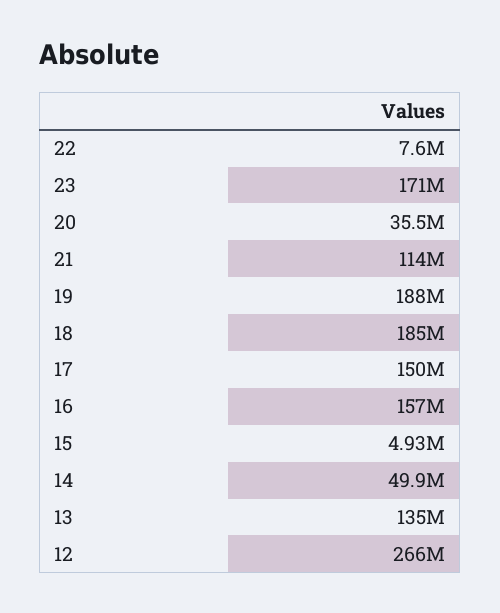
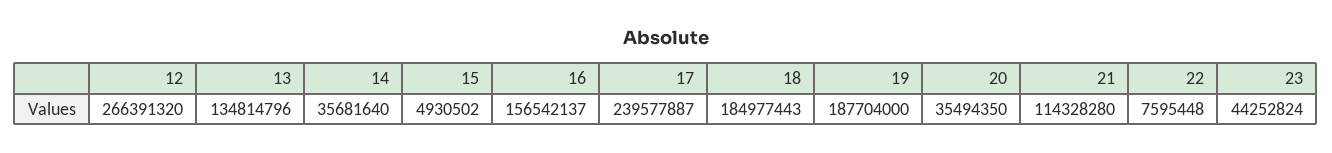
  {
    "22": 7595448,
-   "23": 171000000,
+   "23": 44252824,
    "20": 35494350,
    "21": 114328280,
    "19": 187704000,
    "18": 184977443,
-   "17": 150000000,
+   "17": 239577887,
    "16": 156542137,
    "15": 4930502,
-   "14": 49900000,
+   "14": 35681640,
    "13": 134814796,
    "12": 266391320
  }

